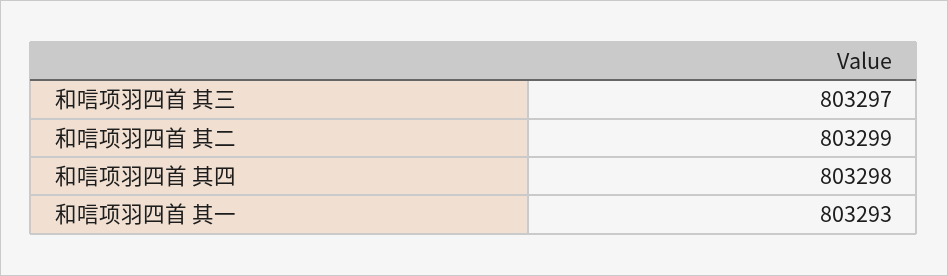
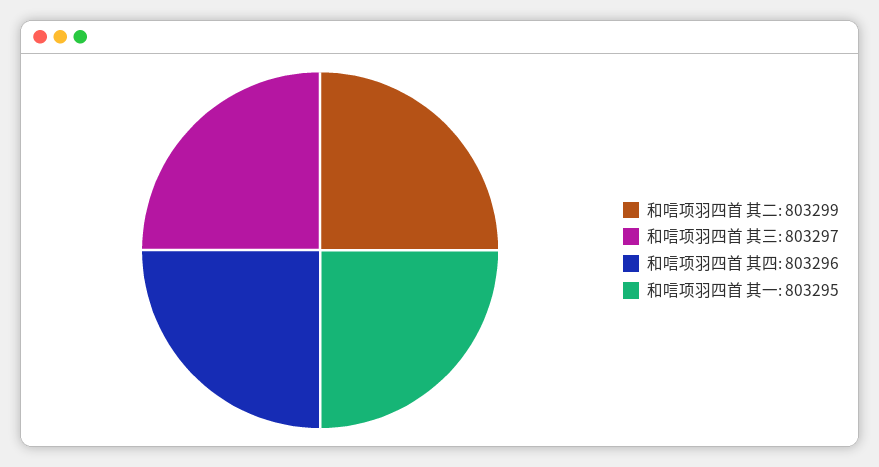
  {
    "和唁项羽四首 其三": 803297,
    "和唁项羽四首 其二": 803299,
-   "和唁项羽四首 其四": 803298,
+   "和唁项羽四首 其四": 803296,
-   "和唁项羽四首 其一": 803293
+   "和唁项羽四首 其一": 803295
  }

